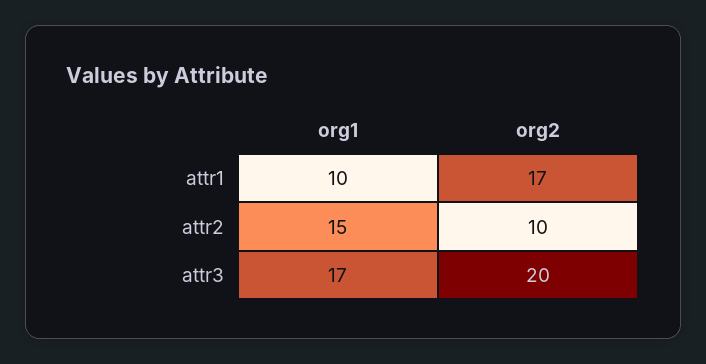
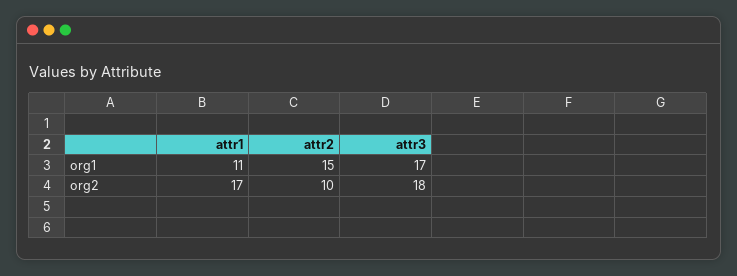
  {
    "org1": {
-     "attr1": 10,
+     "attr1": 11,
      "attr2": 15,
      "attr3": 17
    },
    "org2": {
      "attr1": 17,
      "attr2": 10,
-     "attr3": 20
+     "attr3": 18
    }
  }

